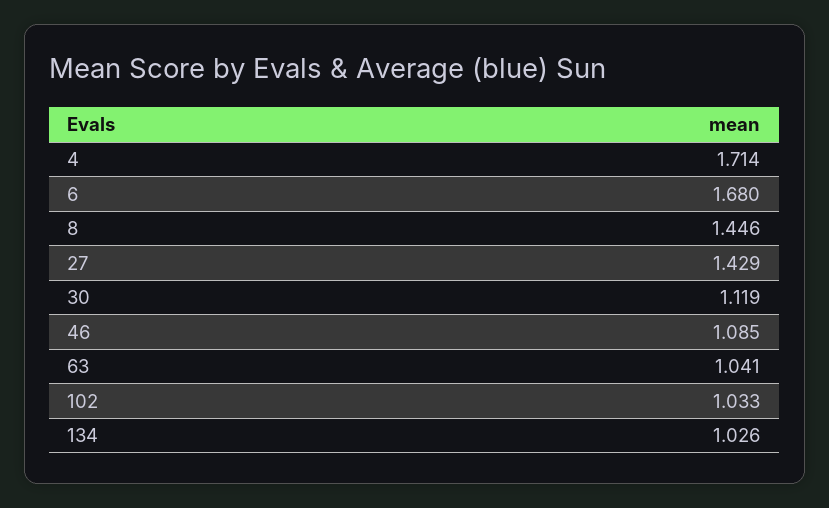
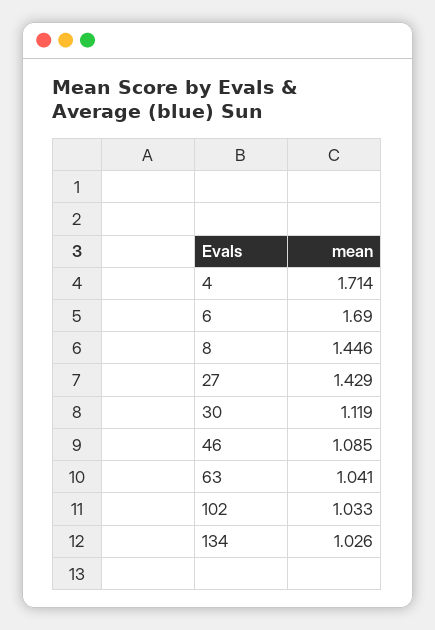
  {
    "4": 1.714,
-   "6": 1.68,
+   "6": 1.69,
    "8": 1.446,
    "27": 1.429,
    "30": 1.119,
    "46": 1.085,
    "63": 1.041,
    "102": 1.033,
    "134": 1.026
  }

